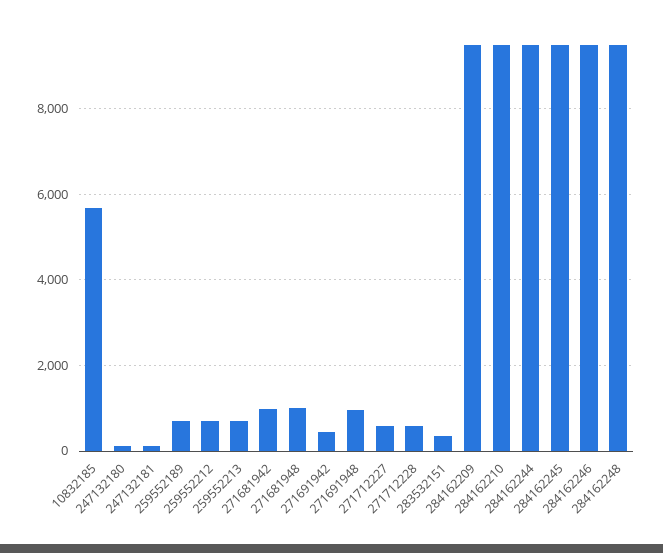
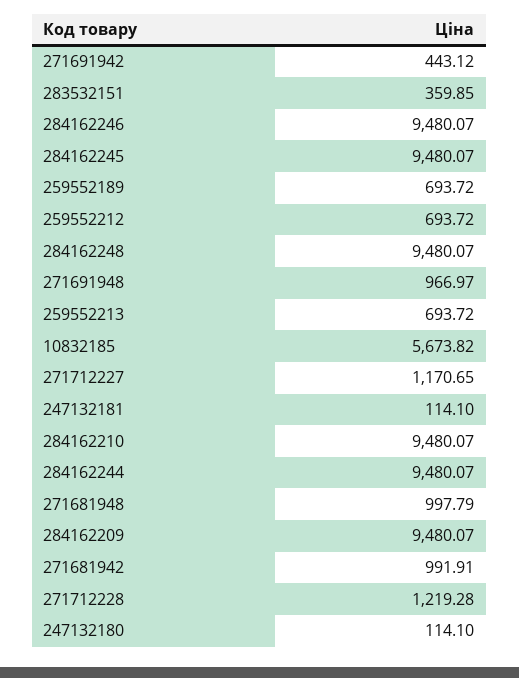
  {
    "10832185": 5673.82,
    "247132180": 114.1,
    "247132181": 114.1,
    "259552189": 693.72,
    "259552212": 693.72,
    "259552213": 693.72,
    "271681942": 991.91,
    "271681948": 997.79,
    "271691942": 443.12,
    "271691948": 966.97,
-   "271712227": 600,
+   "271712227": 1170.65,
-   "271712228": 600,
+   "271712228": 1219.28,
    "283532151": 359.85,
    "284162209": 9480.07,
    "284162210": 9480.07,
    "284162244": 9480.07,
    "284162245": 9480.07,
    "284162246": 9480.07,
    "284162248": 9480.07
  }

